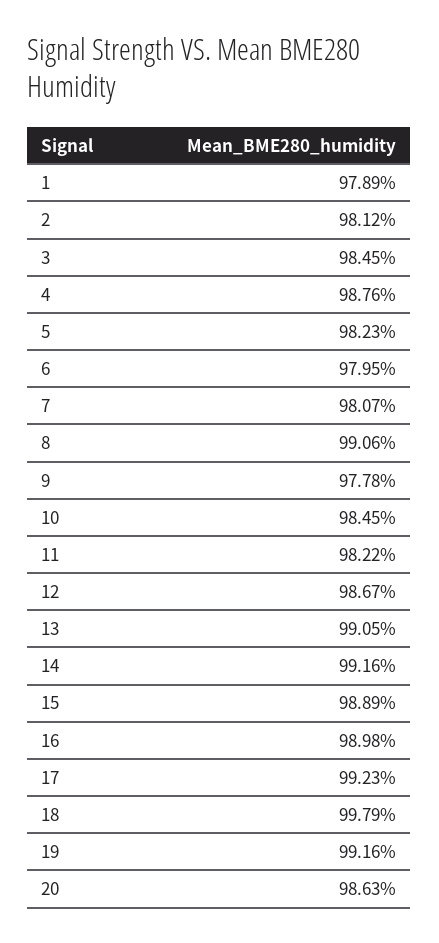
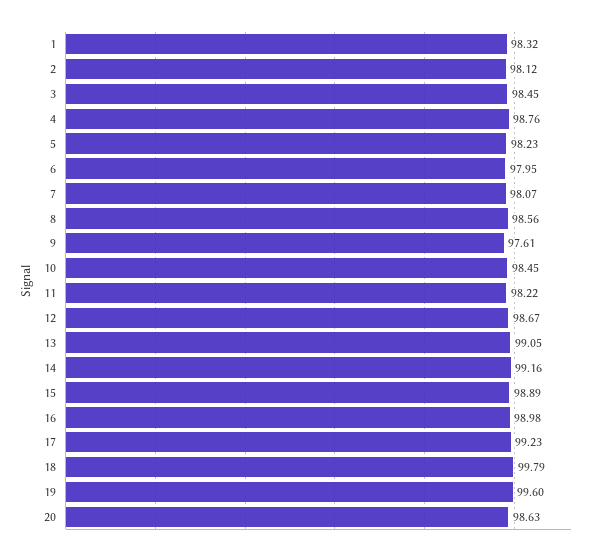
  {
-   "1": 97.89,
+   "1": 98.32,
    "2": 98.12,
    "3": 98.45,
    "4": 98.76,
    "5": 98.23,
    "6": 97.95,
    "7": 98.07,
-   "8": 99.06,
+   "8": 98.56,
-   "9": 97.78,
+   "9": 97.61,
    "10": 98.45,
    "11": 98.22,
    "12": 98.67,
    "13": 99.05,
    "14": 99.16,
    "15": 98.89,
    "16": 98.98,
    "17": 99.23,
    "18": 99.79,
-   "19": 99.16,
+   "19": 99.6,
    "20": 98.63
  }

